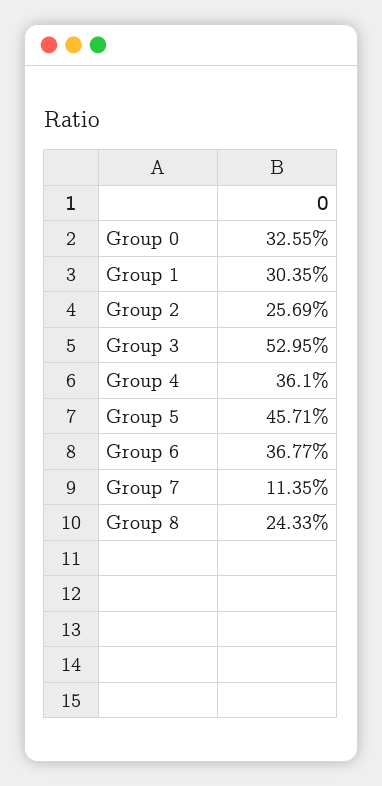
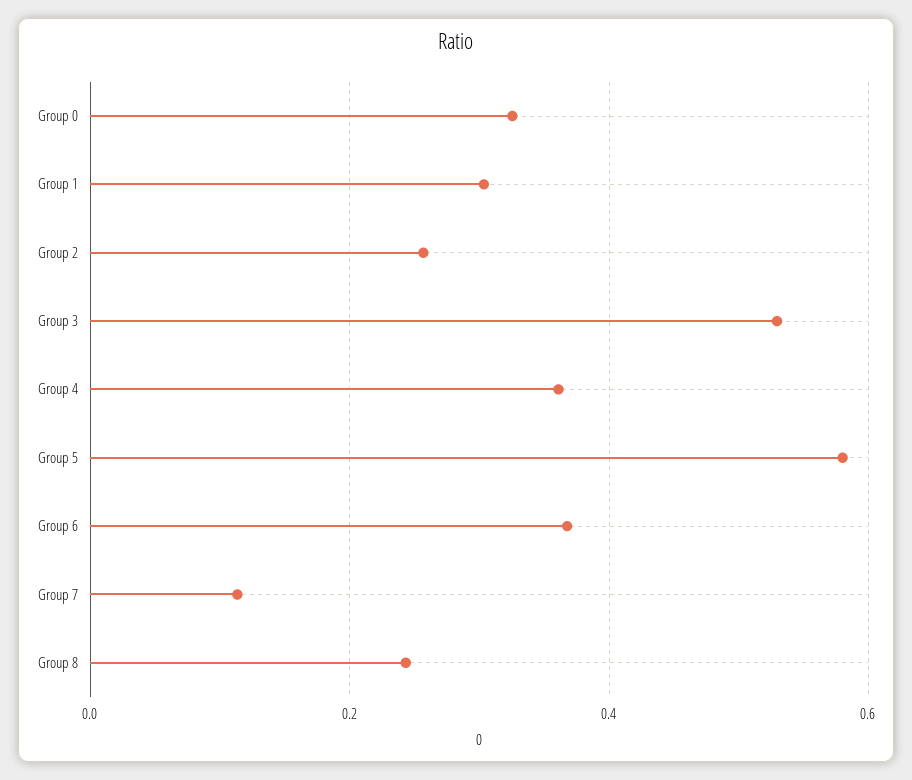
  {
    "Group 0": 0.3255,
    "Group 1": 0.3035,
    "Group 2": 0.2569,
    "Group 3": 0.5295,
    "Group 4": 0.361,
-   "Group 5": 0.4571,
+   "Group 5": 0.58,
    "Group 6": 0.3677,
    "Group 7": 0.1135,
    "Group 8": 0.2433
  }

